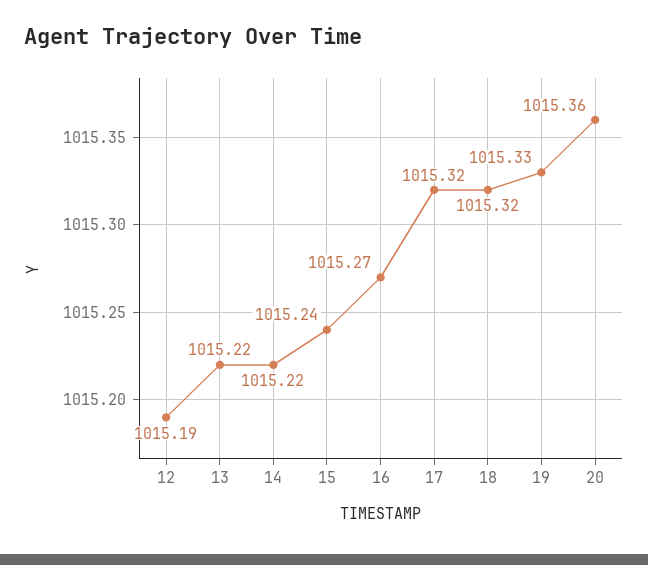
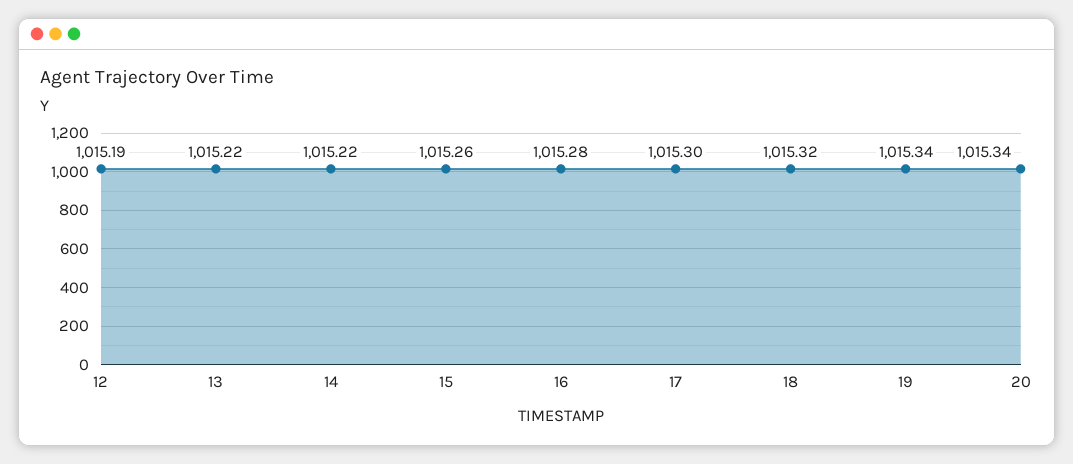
  {
    "12": 1015.19,
    "13": 1015.22,
    "14": 1015.22,
-   "15": 1015.24,
+   "15": 1015.26,
-   "16": 1015.27,
+   "16": 1015.28,
-   "17": 1015.32,
+   "17": 1015.3,
    "18": 1015.32,
-   "19": 1015.33,
+   "19": 1015.34,
-   "20": 1015.36
+   "20": 1015.34
  }

